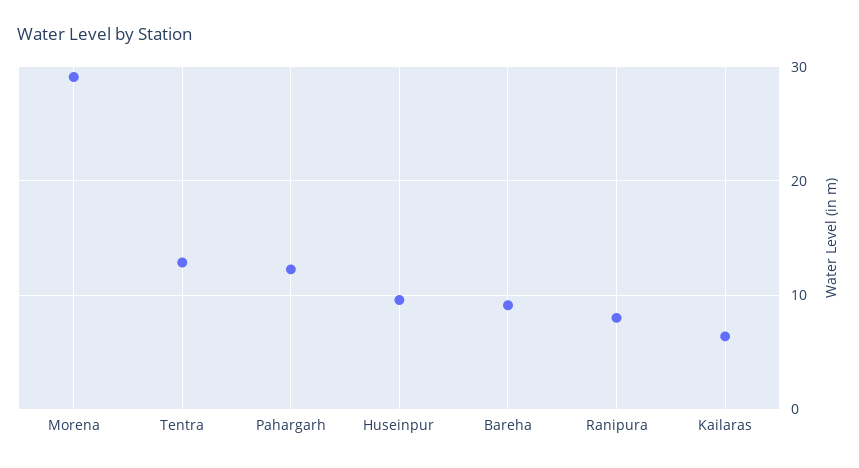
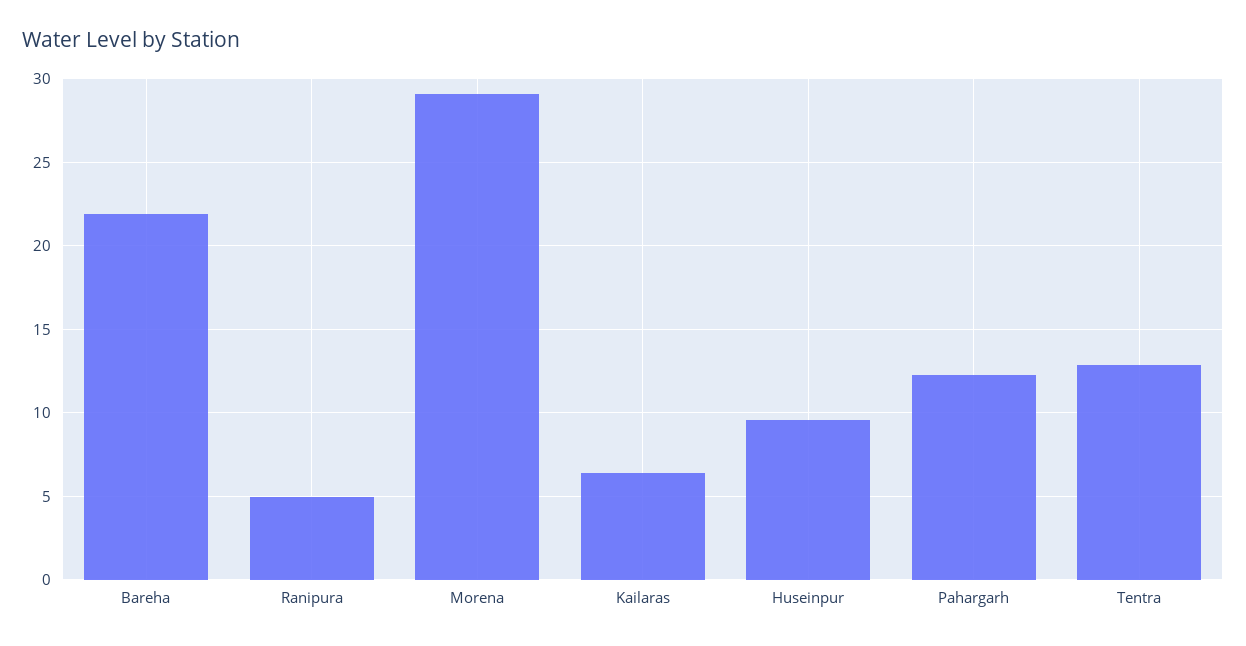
  {
    "Morena": 29,
    "Tentra": 13,
    "Pahargarh": 12.5,
    "Huseinpur": 9.5,
-   "Bareha": 9,
+   "Bareha": 22,
-   "Ranipura": 8,
+   "Ranipura": 5,
    "Kailaras": 6.5
  }

